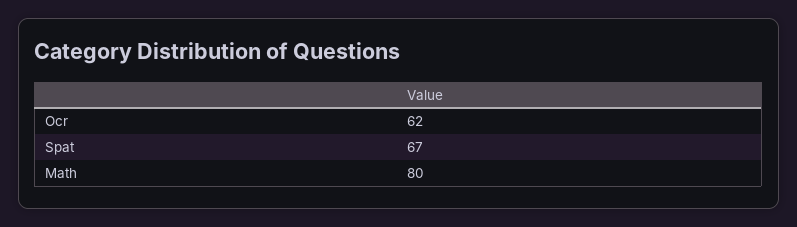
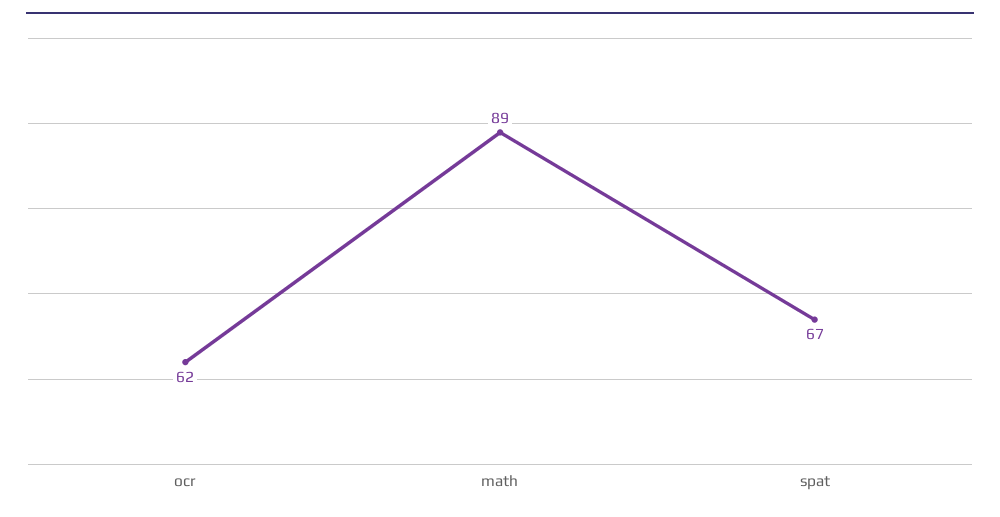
  {
    "Ocr": 62,
    "Spat": 67,
-   "Math": 80
+   "Math": 89
  }

